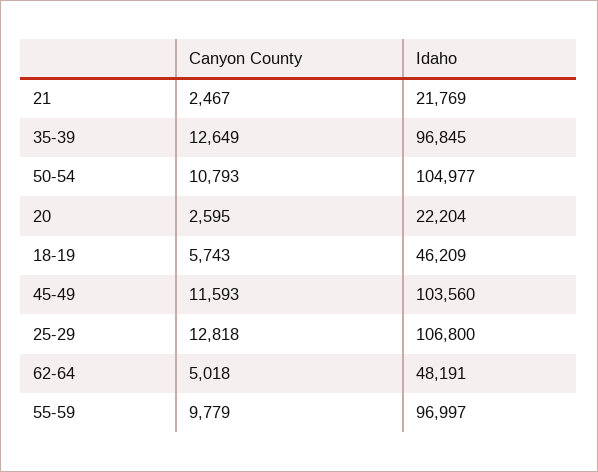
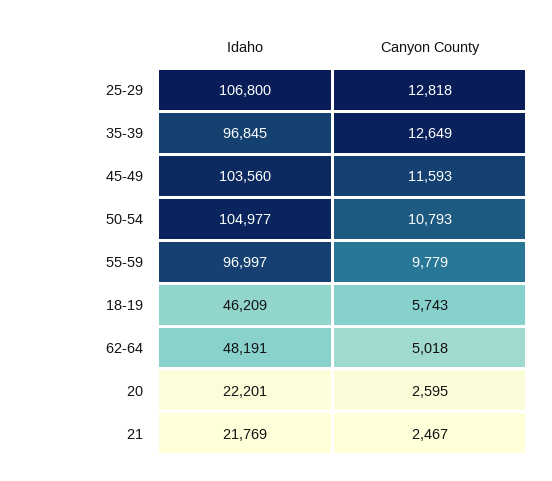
  {
    "Canyon County": {
      "21": 2467,
      "35-39": 12649,
      "50-54": 10793,
      "20": 2595,
      "18-19": 5743,
      "45-49": 11593,
      "25-29": 12818,
      "62-64": 5018,
      "55-59": 9779
    },
    "Idaho": {
      "21": 21769,
      "35-39": 96845,
      "50-54": 104977,
-     "20": 22204,
+     "20": 22201,
      "18-19": 46209,
      "45-49": 103560,
      "25-29": 106800,
      "62-64": 48191,
      "55-59": 96997
    }
  }

